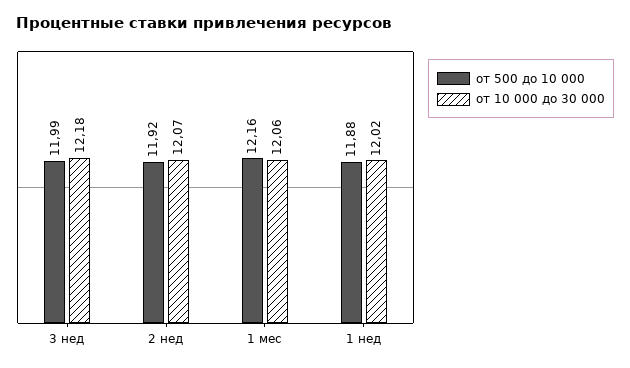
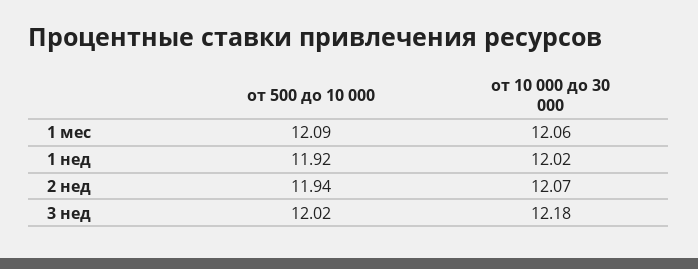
  {
    "от 500 до 10 000": {
-     "3 нед": 11.99,
+     "3 нед": 12.02,
-     "2 нед": 11.92,
+     "2 нед": 11.94,
-     "1 мес": 12.16,
+     "1 мес": 12.09,
-     "1 нед": 11.88
+     "1 нед": 11.92
    },
    "от 10 000 до 30 000": {
      "3 нед": 12.18,
      "2 нед": 12.07,
      "1 мес": 12.06,
      "1 нед": 12.02
    }
  }

